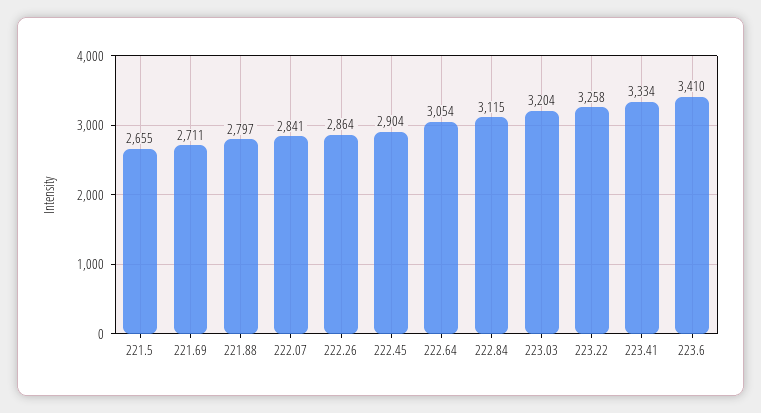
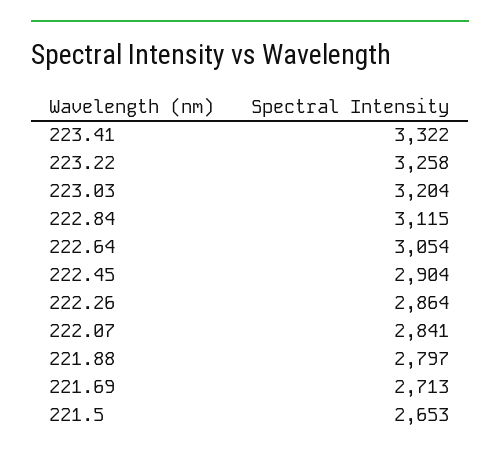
  {
-   "221.5": 2655,
+   "221.5": 2653,
-   "221.69": 2711,
+   "221.69": 2713,
    "221.88": 2797,
    "222.07": 2841,
    "222.26": 2864,
    "222.45": 2904,
    "222.64": 3054,
    "222.84": 3115,
    "223.03": 3204,
    "223.22": 3258,
-   "223.41": 3334,
+   "223.41": 3322
-   "223.6": 3410
  }

